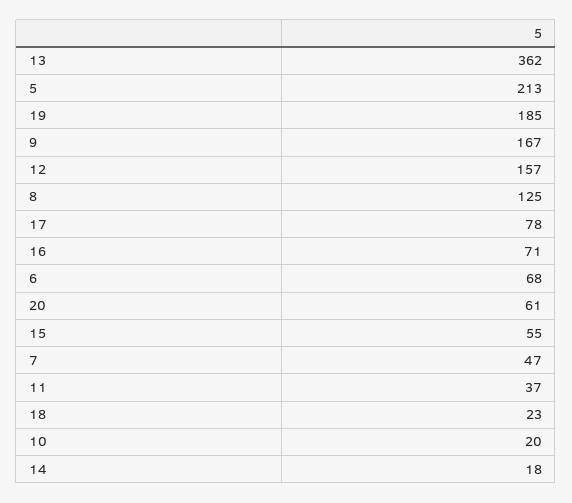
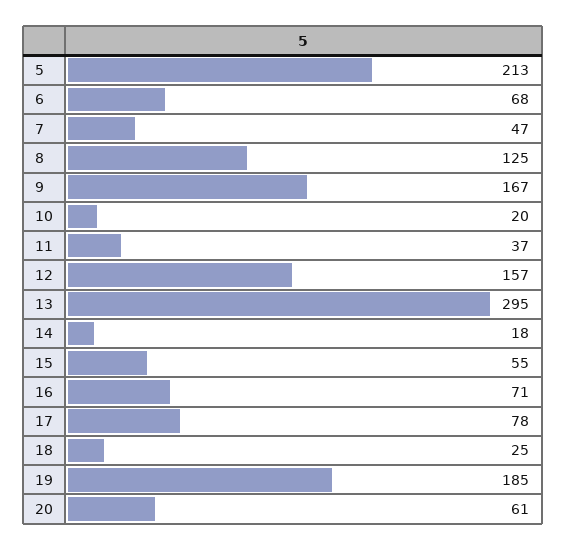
  {
-   "13": 362,
+   "13": 295,
    "5": 213,
    "19": 185,
    "9": 167,
    "12": 157,
    "8": 125,
    "17": 78,
    "16": 71,
    "6": 68,
    "20": 61,
    "15": 55,
    "7": 47,
    "11": 37,
-   "18": 23,
+   "18": 25,
    "10": 20,
    "14": 18
  }

